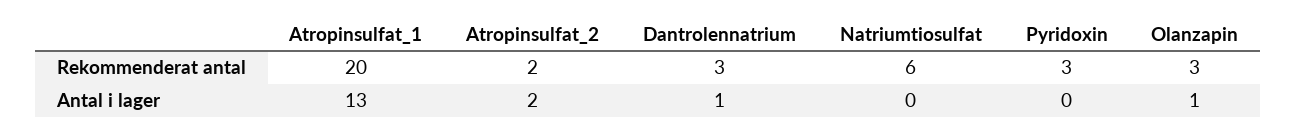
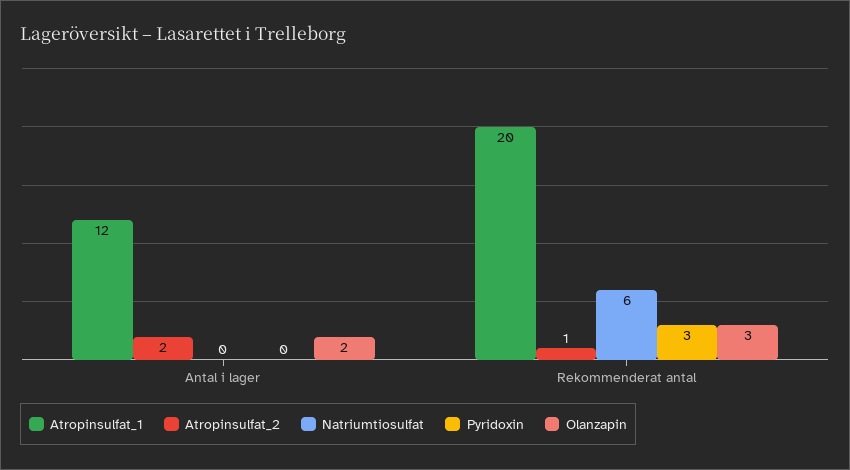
  {
    "Atropinsulfat_1": {
      "Rekommenderat antal": 20,
-     "Antal i lager": 13
+     "Antal i lager": 12
    },
    "Atropinsulfat_2": {
-     "Rekommenderat antal": 2,
+     "Rekommenderat antal": 1,
      "Antal i lager": 2
    },
-   "Dantrolennatrium": {
-     "Rekommenderat antal": 3,
-     "Antal i lager": 1
-   },
    "Natriumtiosulfat": {
      "Rekommenderat antal": 6,
      "Antal i lager": 0
    },
    "Pyridoxin": {
      "Rekommenderat antal": 3,
      "Antal i lager": 0
    },
    "Olanzapin": {
      "Rekommenderat antal": 3,
-     "Antal i lager": 1
+     "Antal i lager": 2
    }
  }

